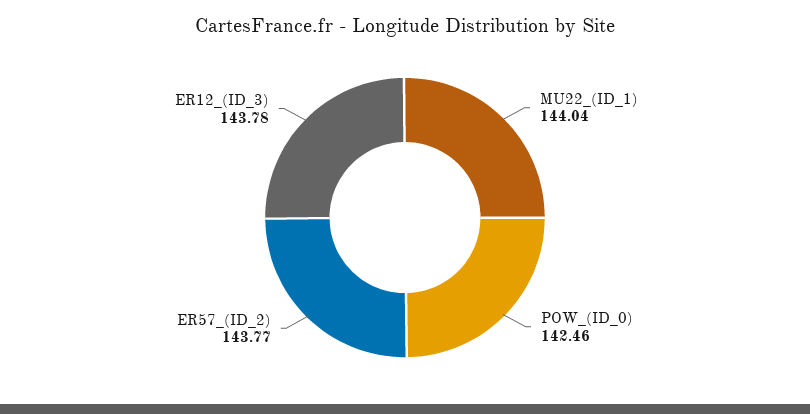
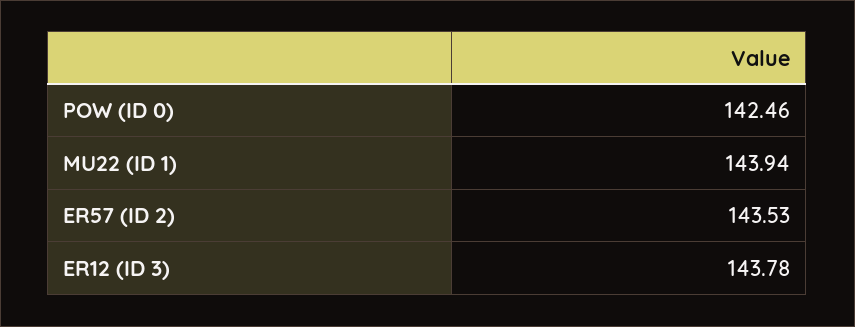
  {
-   "MU22_(ID_1)": 144.04,
+   "MU22_(ID_1)": 143.94,
    "POW_(ID_0)": 142.46,
-   "ER57_(ID_2)": 143.77,
+   "ER57_(ID_2)": 143.53,
    "ER12_(ID_3)": 143.78
  }

